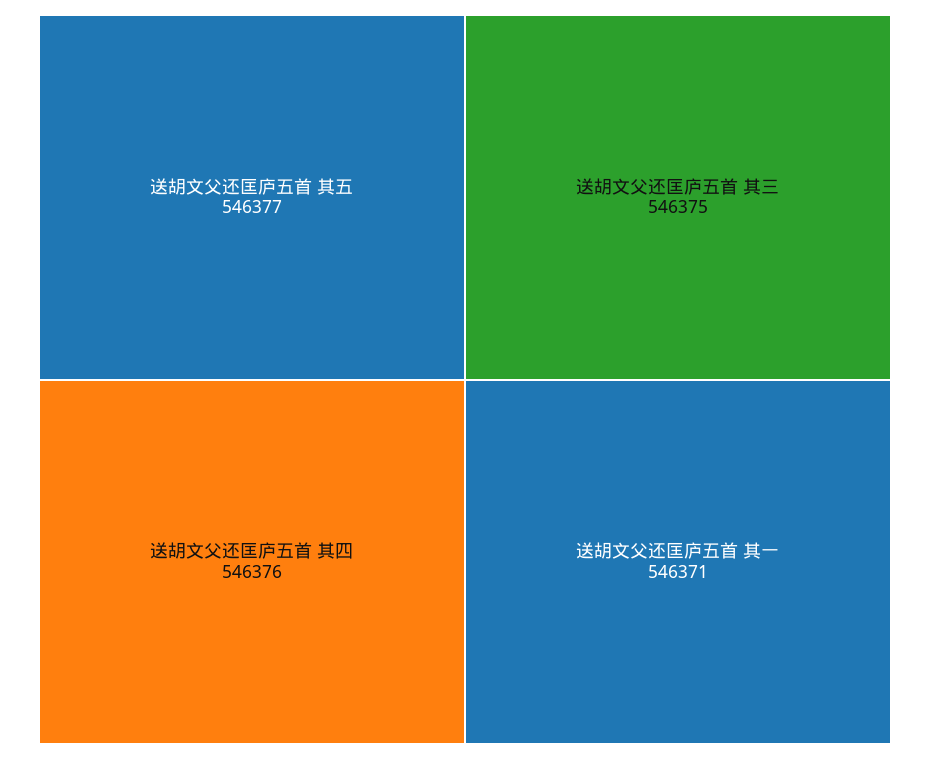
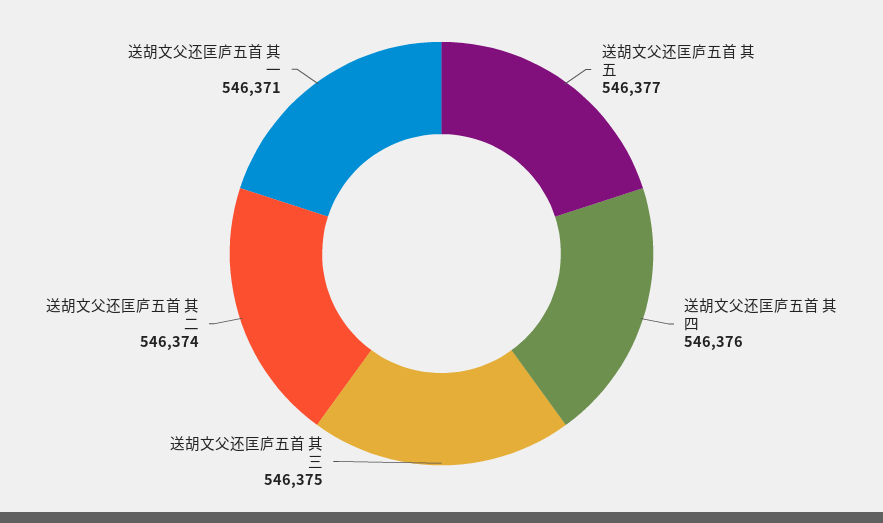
  {
    "送胡文父还匡庐五首 其五": 546377,
    "送胡文父还匡庐五首 其四": 546376,
    "送胡文父还匡庐五首 其三": 546375,
-   "送胡文父还匡庐五首 其一": 546371
+   "送胡文父还匡庐五首 其一": 546371,
+   "送胡文父还匡庐五首 其二": 546374
  }

